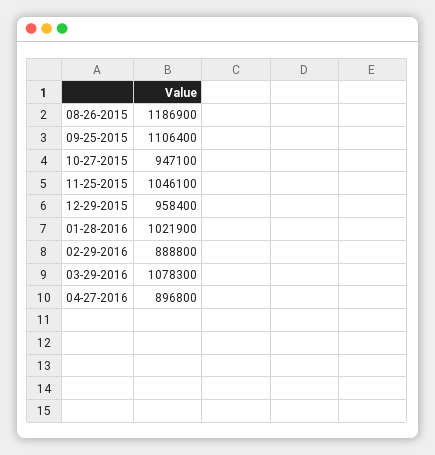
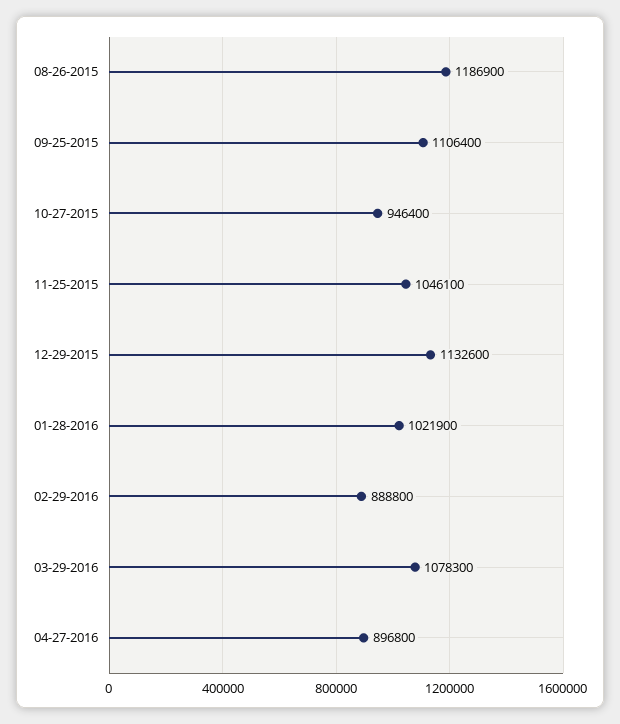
  {
    "08-26-2015": 1186900,
    "09-25-2015": 1106400,
-   "10-27-2015": 947100,
+   "10-27-2015": 946400,
    "11-25-2015": 1046100,
-   "12-29-2015": 958400,
+   "12-29-2015": 1132600,
    "01-28-2016": 1021900,
    "02-29-2016": 888800,
    "03-29-2016": 1078300,
    "04-27-2016": 896800
  }

